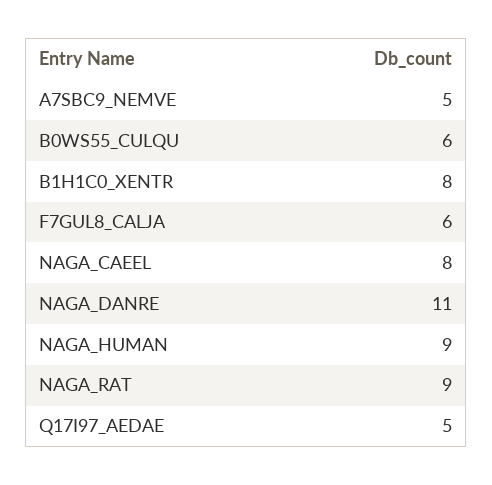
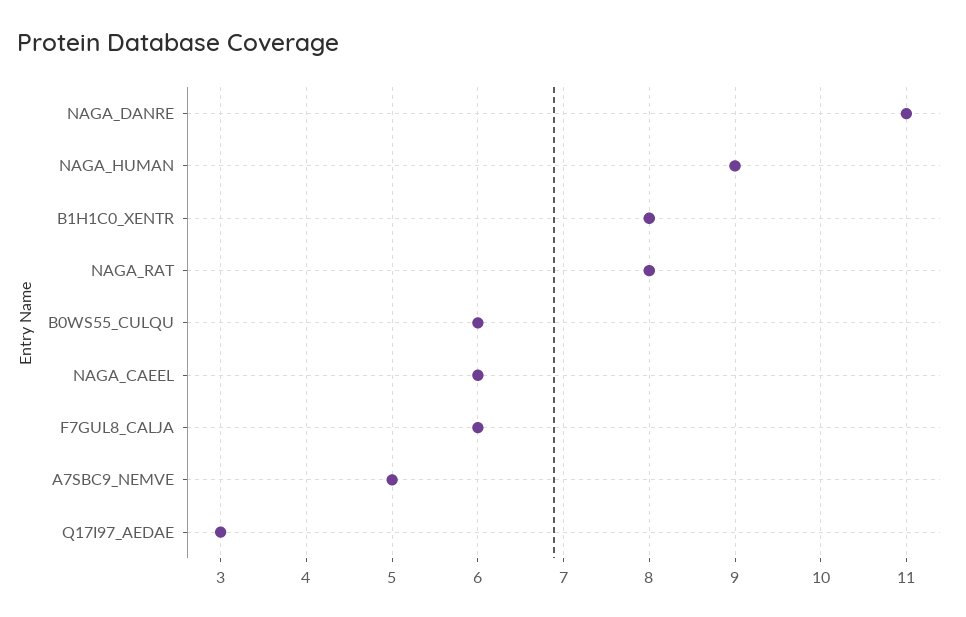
  {
    "A7SBC9_NEMVE": 5,
    "B0WS55_CULQU": 6,
    "B1H1C0_XENTR": 8,
    "F7GUL8_CALJA": 6,
-   "NAGA_CAEEL": 8,
+   "NAGA_CAEEL": 6,
    "NAGA_DANRE": 11,
    "NAGA_HUMAN": 9,
-   "NAGA_RAT": 9,
+   "NAGA_RAT": 8,
-   "Q17I97_AEDAE": 5
+   "Q17I97_AEDAE": 3
  }

